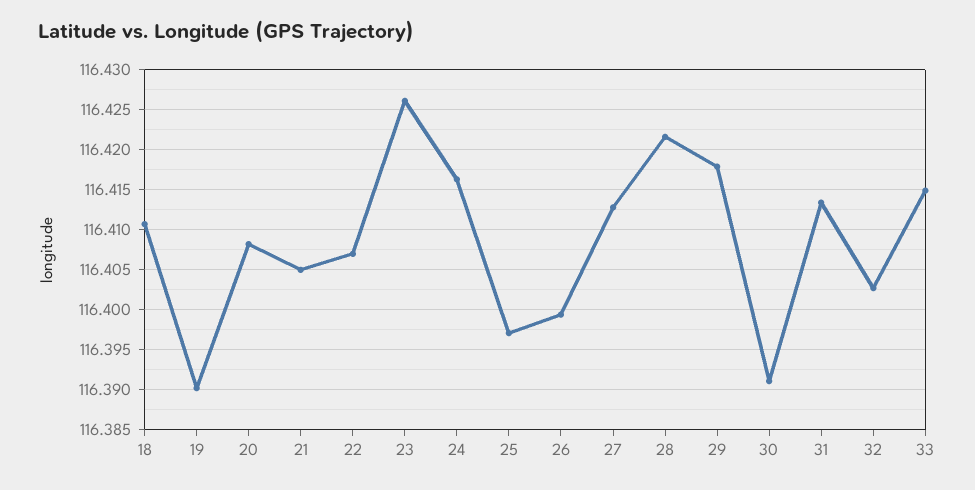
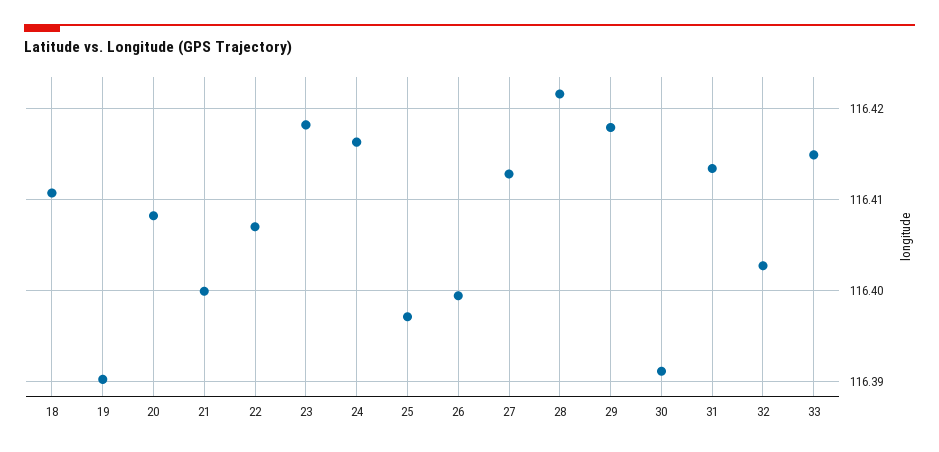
  {
    "18": 116.411,
    "19": 116.39,
    "20": 116.408,
-   "21": 116.405,
+   "21": 116.4,
    "22": 116.407,
-   "23": 116.426,
+   "23": 116.418,
    "24": 116.416,
    "25": 116.397,
    "26": 116.399,
    "27": 116.413,
    "28": 116.422,
    "29": 116.418,
    "30": 116.391,
    "31": 116.413,
    "32": 116.403,
    "33": 116.415
  }

